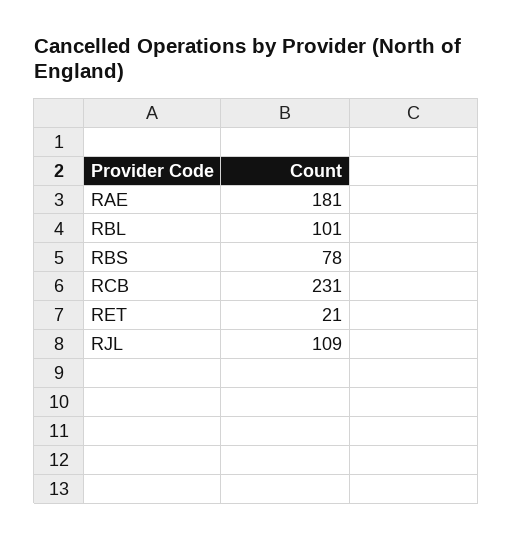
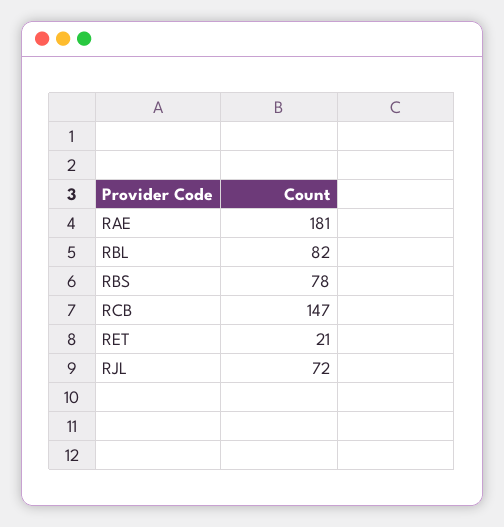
  {
    "RAE": 181,
-   "RBL": 101,
+   "RBL": 82,
    "RBS": 78,
-   "RCB": 231,
+   "RCB": 147,
    "RET": 21,
-   "RJL": 109
+   "RJL": 72
  }

